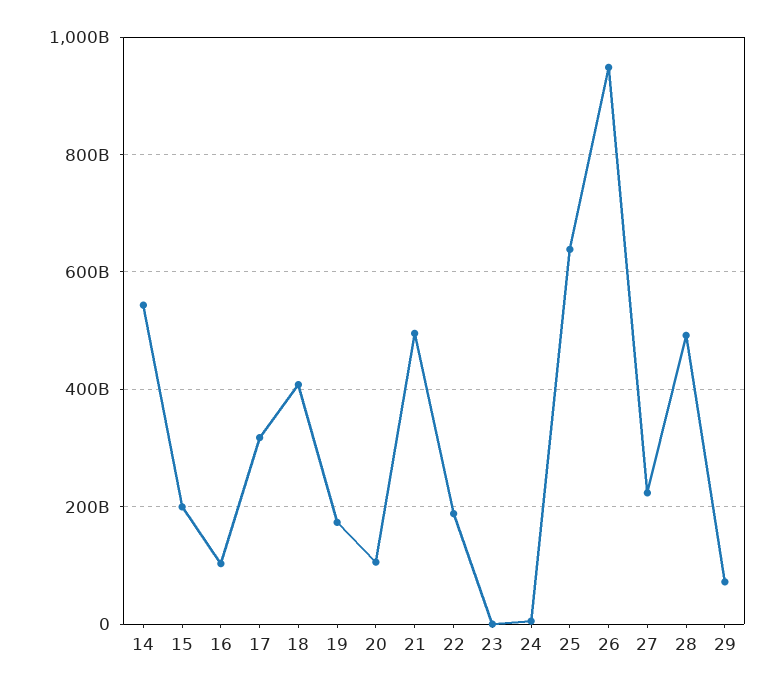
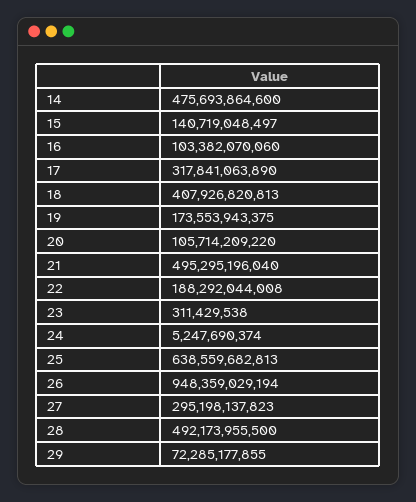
  {
-   "14": 540000000000,
+   "14": 475693864600,
-   "15": 200000000000,
+   "15": 140719048497,
    "16": 103382070060,
    "17": 317841063890,
    "18": 407926820813,
    "19": 173553943375,
    "20": 105714209220,
    "21": 495295196040,
    "22": 188292044008,
    "23": 311429538,
    "24": 5247690374,
    "25": 638559682813,
    "26": 948359029194,
-   "27": 220000000000,
+   "27": 295198137823,
    "28": 492173955500,
    "29": 72285177855
  }

